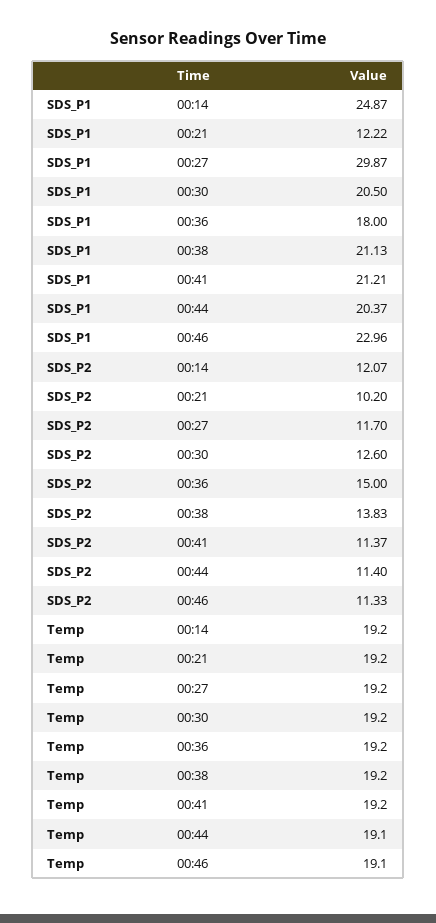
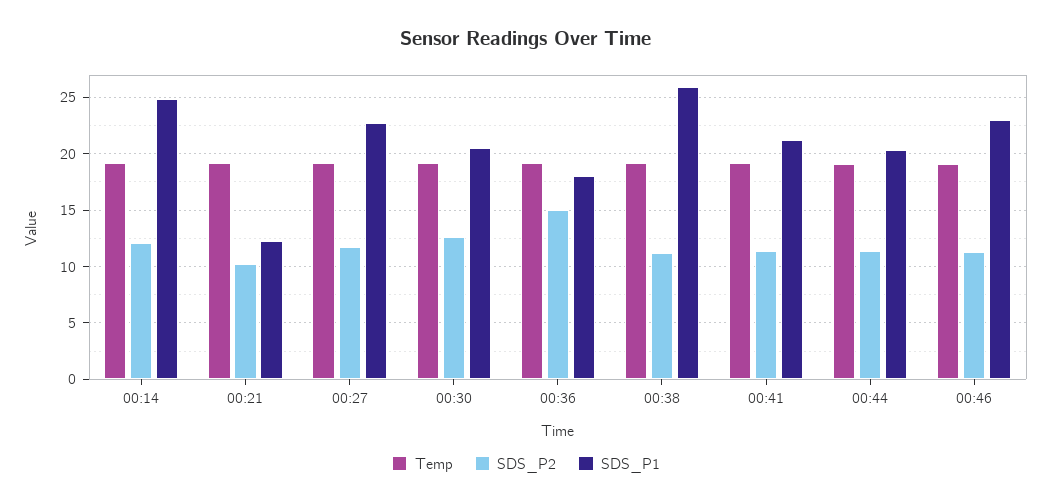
  {
    "SDS_P1": {
      "00:14": 24.87,
      "00:21": 12.22,
-     "00:27": 29.87,
+     "00:27": 23,
      "00:30": 20.5,
      "00:36": 18,
-     "00:38": 21.13,
+     "00:38": 26,
      "00:41": 21.21,
      "00:44": 20.37,
      "00:46": 22.96
    },
    "SDS_P2": {
      "00:14": 12.07,
      "00:21": 10.2,
      "00:27": 11.7,
      "00:30": 12.6,
      "00:36": 15,
-     "00:38": 13.83,
+     "00:38": 11,
      "00:41": 11.37,
      "00:44": 11.4,
      "00:46": 11.33
    },
    "Temp": {
      "00:14": 19.2,
      "00:21": 19.2,
      "00:27": 19.2,
      "00:30": 19.2,
      "00:36": 19.2,
      "00:38": 19.2,
      "00:41": 19.2,
      "00:44": 19.1,
      "00:46": 19.1
    }
  }

